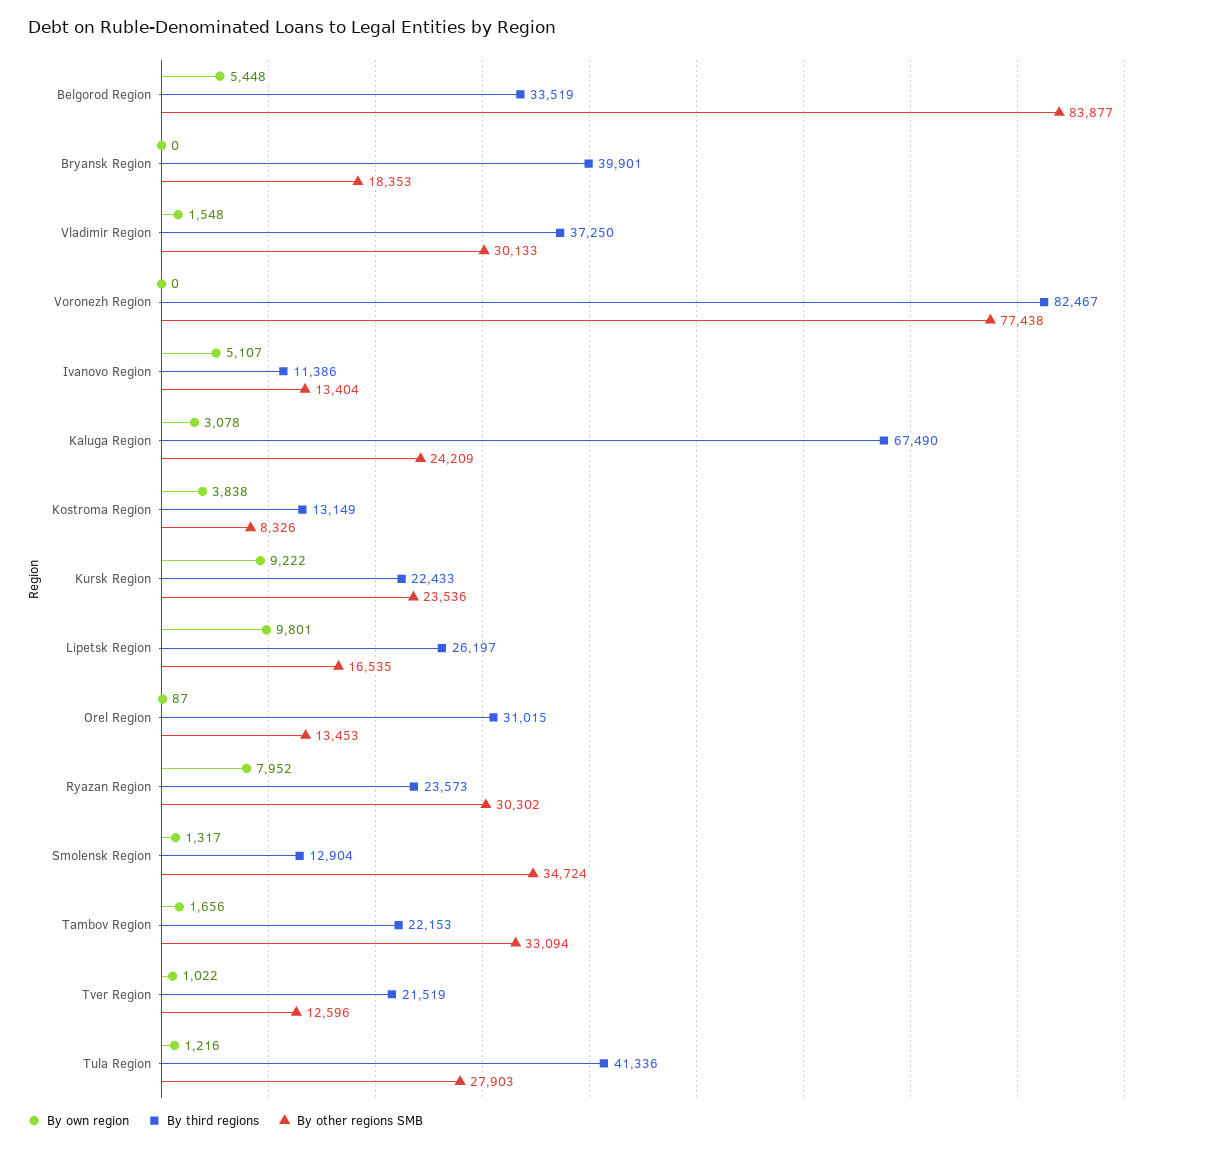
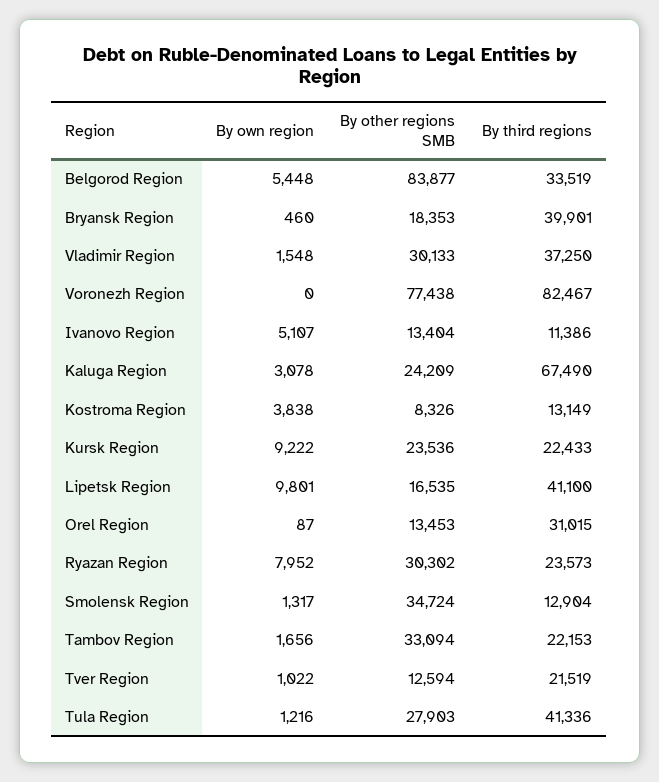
  {
    "By own region": {
      "Belgorod Region": 5448,
-     "Bryansk Region": 0,
+     "Bryansk Region": 460,
      "Vladimir Region": 1548,
      "Voronezh Region": 0,
      "Ivanovo Region": 5107,
      "Kaluga Region": 3078,
      "Kostroma Region": 3838,
      "Kursk Region": 9222,
      "Lipetsk Region": 9801,
      "Orel Region": 87,
      "Ryazan Region": 7952,
      "Smolensk Region": 1317,
      "Tambov Region": 1656,
      "Tver Region": 1022,
      "Tula Region": 1216
    },
    "By third regions": {
      "Belgorod Region": 33519,
      "Bryansk Region": 39901,
      "Vladimir Region": 37250,
      "Voronezh Region": 82467,
      "Ivanovo Region": 11386,
      "Kaluga Region": 67490,
      "Kostroma Region": 13149,
      "Kursk Region": 22433,
-     "Lipetsk Region": 26197,
+     "Lipetsk Region": 41100,
      "Orel Region": 31015,
      "Ryazan Region": 23573,
      "Smolensk Region": 12904,
      "Tambov Region": 22153,
      "Tver Region": 21519,
      "Tula Region": 41336
    },
    "By other regions SMB": {
      "Belgorod Region": 83877,
      "Bryansk Region": 18353,
      "Vladimir Region": 30133,
      "Voronezh Region": 77438,
      "Ivanovo Region": 13404,
      "Kaluga Region": 24209,
      "Kostroma Region": 8326,
      "Kursk Region": 23536,
      "Lipetsk Region": 16535,
      "Orel Region": 13453,
      "Ryazan Region": 30302,
      "Smolensk Region": 34724,
      "Tambov Region": 33094,
-     "Tver Region": 12596,
+     "Tver Region": 12594,
      "Tula Region": 27903
    }
  }

